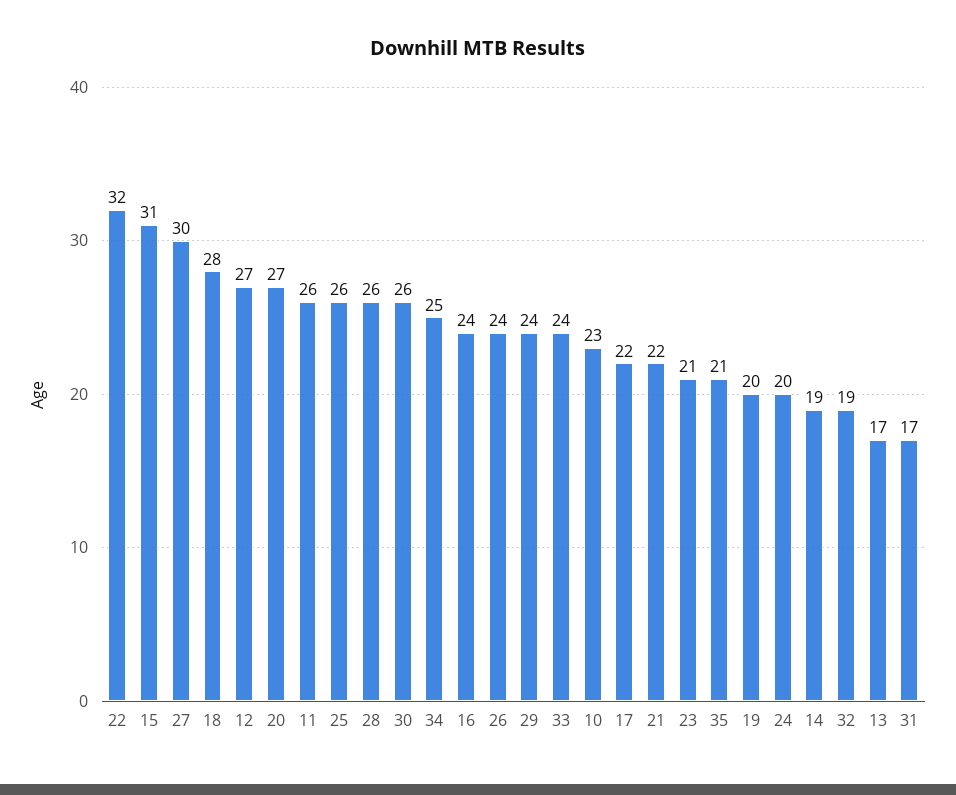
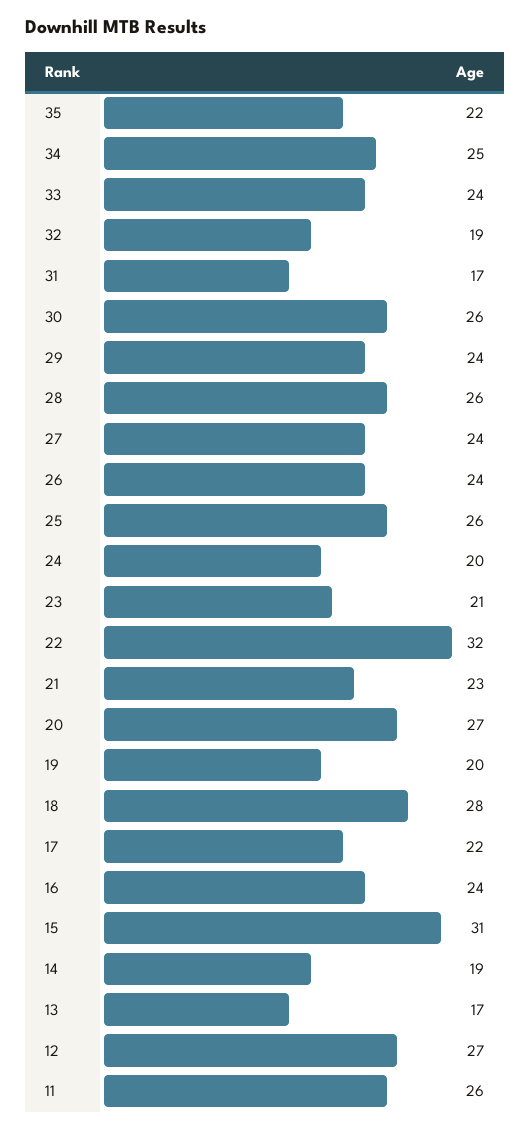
  {
    "22": 32,
    "15": 31,
-   "27": 30,
+   "27": 24,
    "18": 28,
    "12": 27,
    "20": 27,
    "11": 26,
    "25": 26,
    "28": 26,
    "30": 26,
    "34": 25,
    "16": 24,
    "26": 24,
    "29": 24,
    "33": 24,
-   "10": 23,
    "17": 22,
-   "21": 22,
+   "21": 23,
    "23": 21,
-   "35": 21,
+   "35": 22,
    "19": 20,
    "24": 20,
    "14": 19,
    "32": 19,
    "13": 17,
    "31": 17
  }

